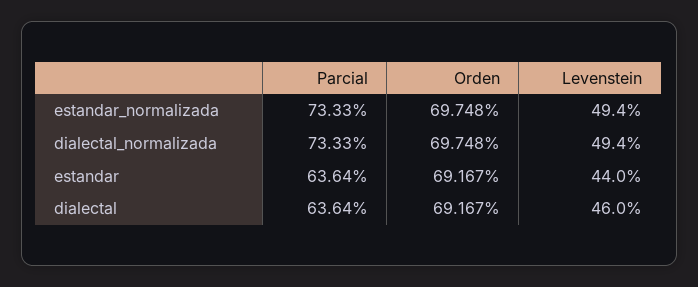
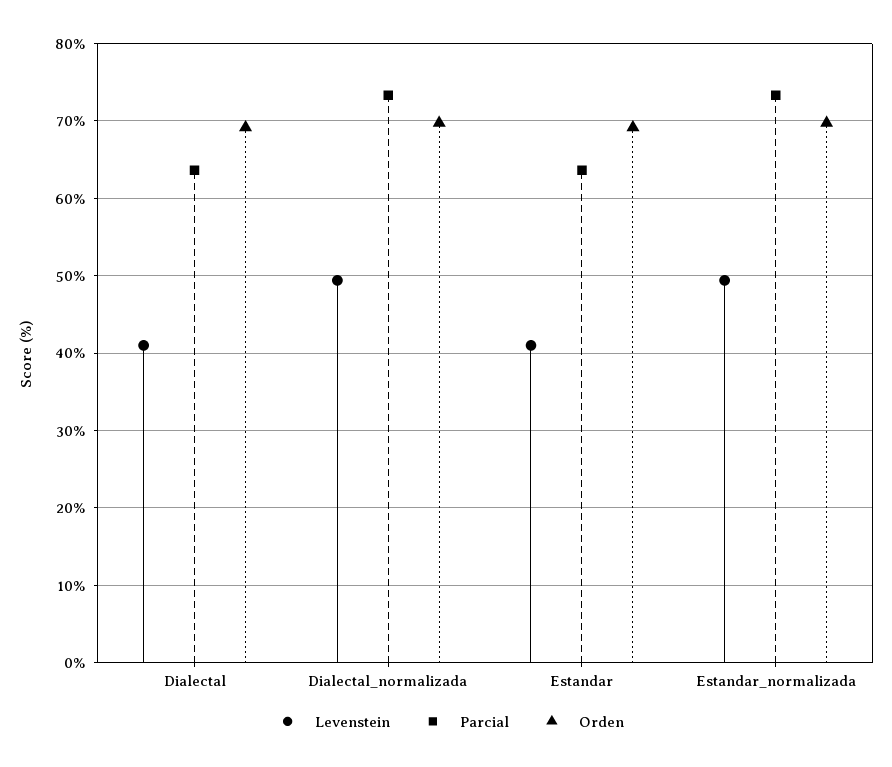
  {
    "Parcial": {
      "estandar_normalizada": 73.33,
      "dialectal_normalizada": 73.33,
      "estandar": 63.64,
      "dialectal": 63.64
    },
    "Orden": {
      "estandar_normalizada": 69.748,
      "dialectal_normalizada": 69.748,
      "estandar": 69.167,
      "dialectal": 69.167
    },
    "Levenstein": {
      "estandar_normalizada": 49.4,
      "dialectal_normalizada": 49.4,
-     "estandar": 44,
+     "estandar": 41,
-     "dialectal": 46
+     "dialectal": 41
    }
  }

